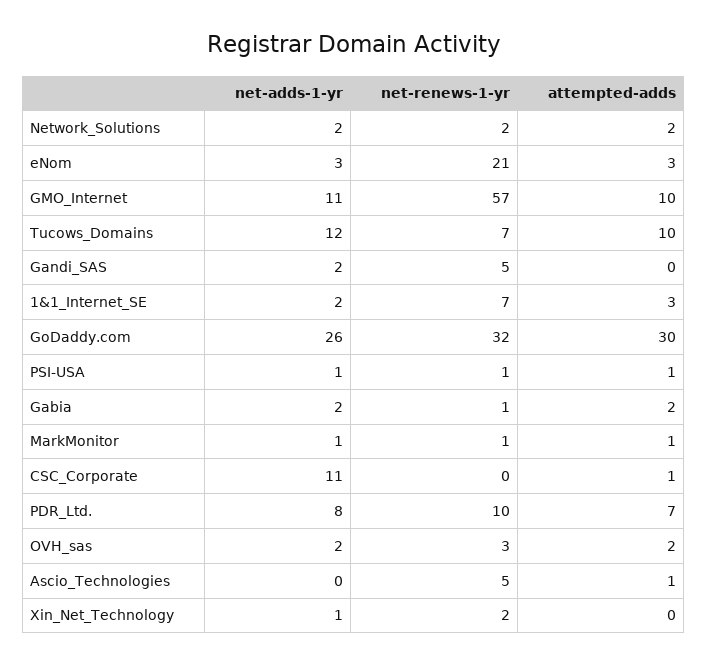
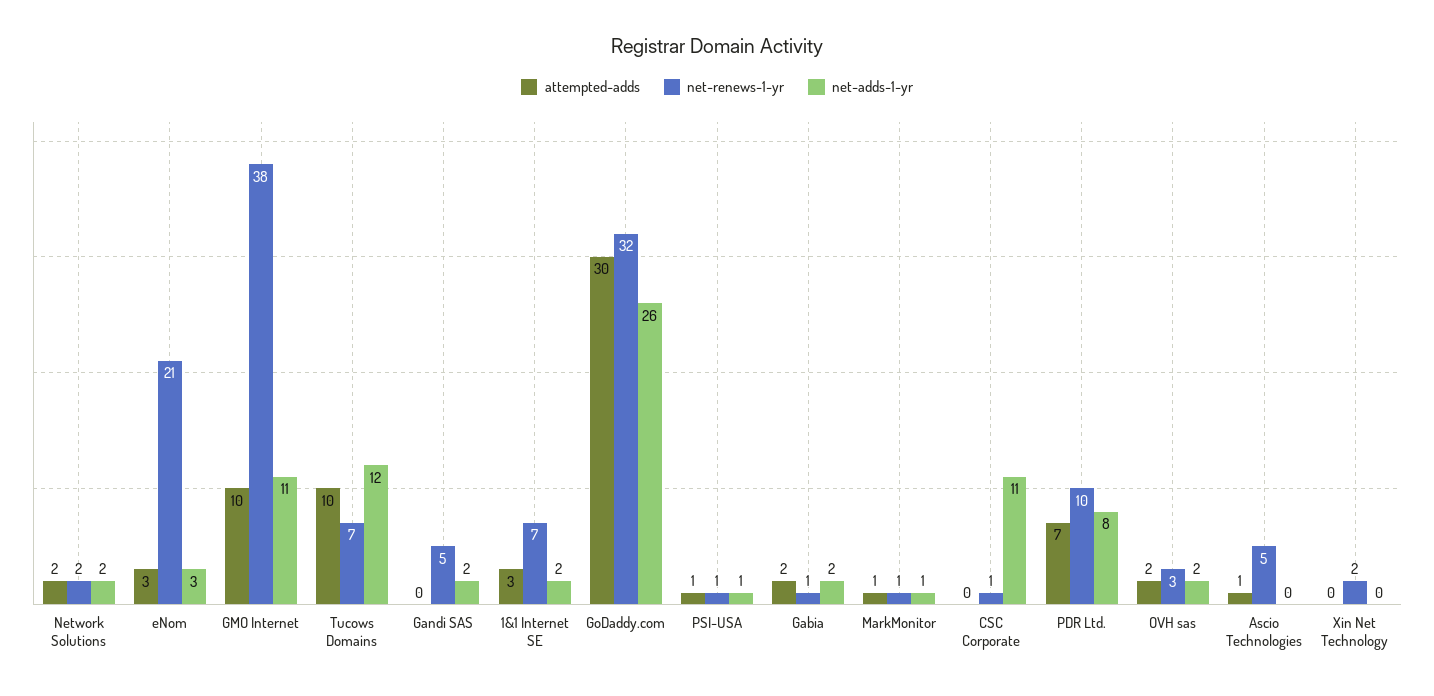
  {
    "net-adds-1-yr": {
      "Network_Solutions": 2,
      "eNom": 3,
      "GMO_Internet": 11,
      "Tucows_Domains": 12,
      "Gandi_SAS": 2,
      "1&1_Internet_SE": 2,
      "GoDaddy.com": 26,
      "PSI-USA": 1,
      "Gabia": 2,
      "MarkMonitor": 1,
      "CSC_Corporate": 11,
      "PDR_Ltd.": 8,
      "OVH_sas": 2,
      "Ascio_Technologies": 0,
-     "Xin_Net_Technology": 1
+     "Xin_Net_Technology": 0
    },
    "net-renews-1-yr": {
      "Network_Solutions": 2,
      "eNom": 21,
-     "GMO_Internet": 57,
+     "GMO_Internet": 38,
      "Tucows_Domains": 7,
      "Gandi_SAS": 5,
      "1&1_Internet_SE": 7,
      "GoDaddy.com": 32,
      "PSI-USA": 1,
      "Gabia": 1,
      "MarkMonitor": 1,
-     "CSC_Corporate": 0,
+     "CSC_Corporate": 1,
      "PDR_Ltd.": 10,
      "OVH_sas": 3,
      "Ascio_Technologies": 5,
      "Xin_Net_Technology": 2
    },
    "attempted-adds": {
      "Network_Solutions": 2,
      "eNom": 3,
      "GMO_Internet": 10,
      "Tucows_Domains": 10,
      "Gandi_SAS": 0,
      "1&1_Internet_SE": 3,
      "GoDaddy.com": 30,
      "PSI-USA": 1,
      "Gabia": 2,
      "MarkMonitor": 1,
-     "CSC_Corporate": 1,
+     "CSC_Corporate": 0,
      "PDR_Ltd.": 7,
      "OVH_sas": 2,
      "Ascio_Technologies": 1,
      "Xin_Net_Technology": 0
    }
  }

